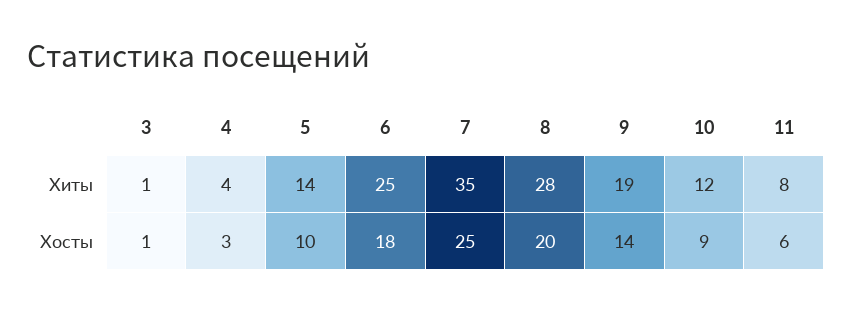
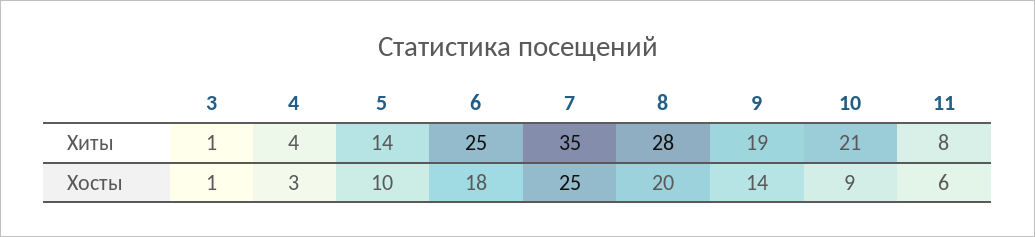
  {
    "3": {
      "Хиты": 1,
      "Хосты": 1
    },
    "4": {
      "Хиты": 4,
      "Хосты": 3
    },
    "5": {
      "Хиты": 14,
      "Хосты": 10
    },
    "6": {
      "Хиты": 25,
      "Хосты": 18
    },
    "7": {
      "Хиты": 35,
      "Хосты": 25
    },
    "8": {
      "Хиты": 28,
      "Хосты": 20
    },
    "9": {
      "Хиты": 19,
      "Хосты": 14
    },
    "10": {
-     "Хиты": 12,
+     "Хиты": 21,
      "Хосты": 9
    },
    "11": {
      "Хиты": 8,
      "Хосты": 6
    }
  }

